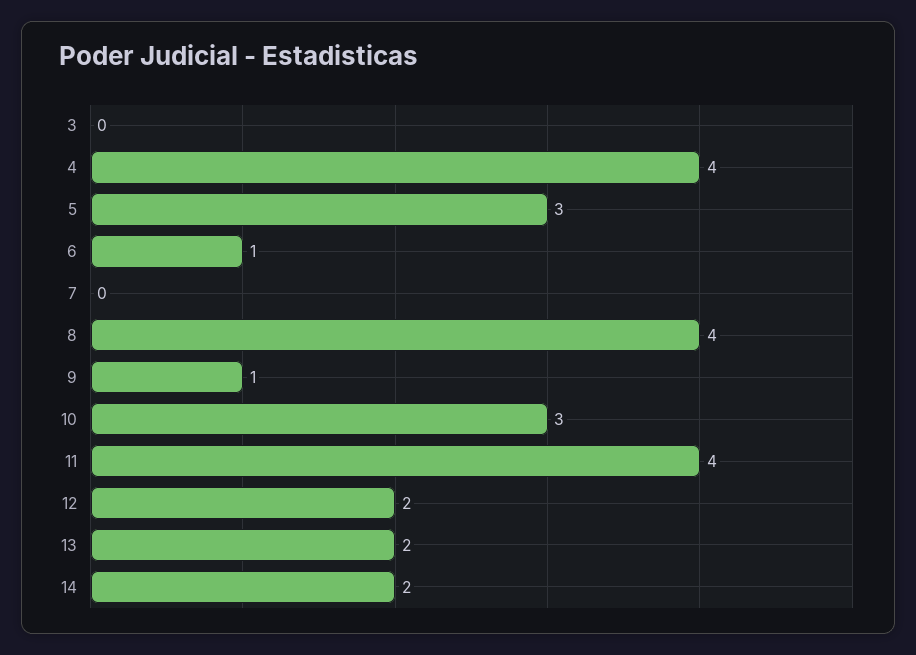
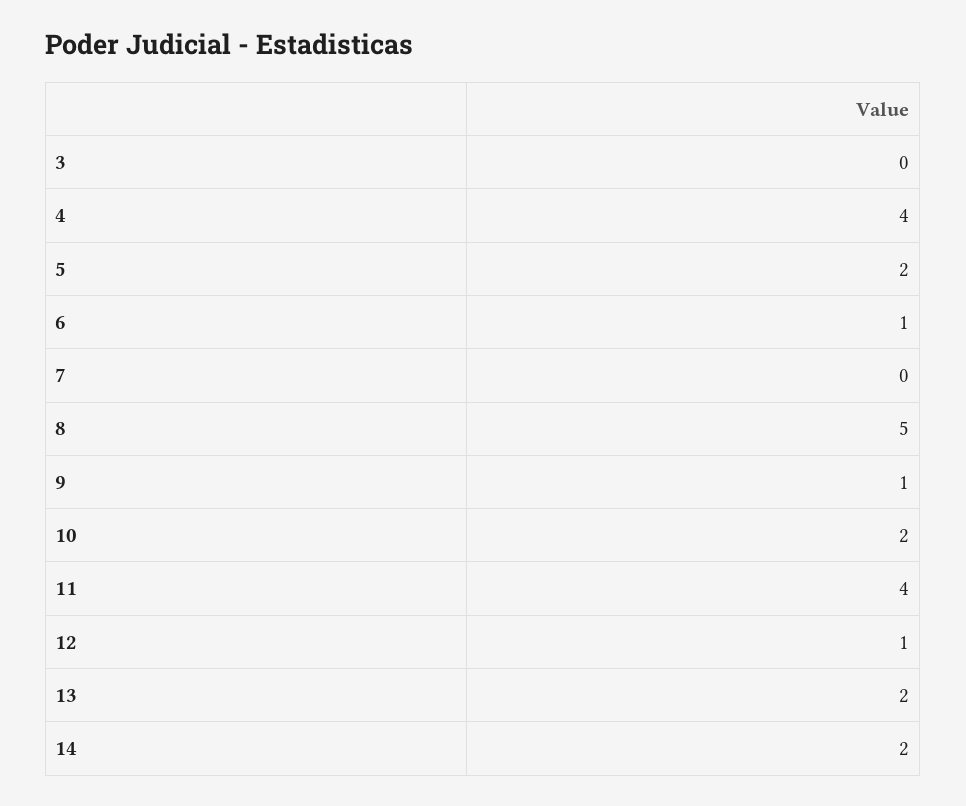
  {
    "3": 0,
    "4": 4,
-   "5": 3,
+   "5": 2,
    "6": 1,
    "7": 0,
-   "8": 4,
+   "8": 5,
    "9": 1,
-   "10": 3,
+   "10": 2,
    "11": 4,
-   "12": 2,
+   "12": 1,
    "13": 2,
    "14": 2
  }

